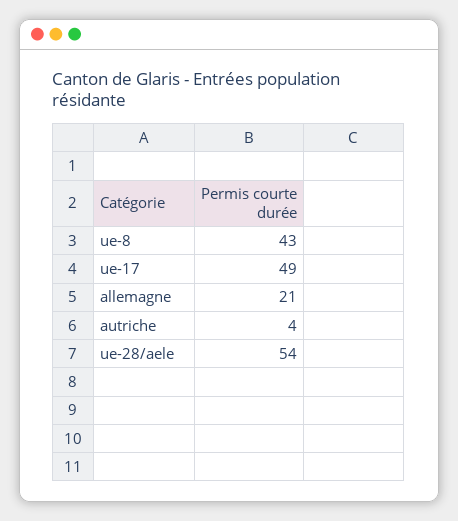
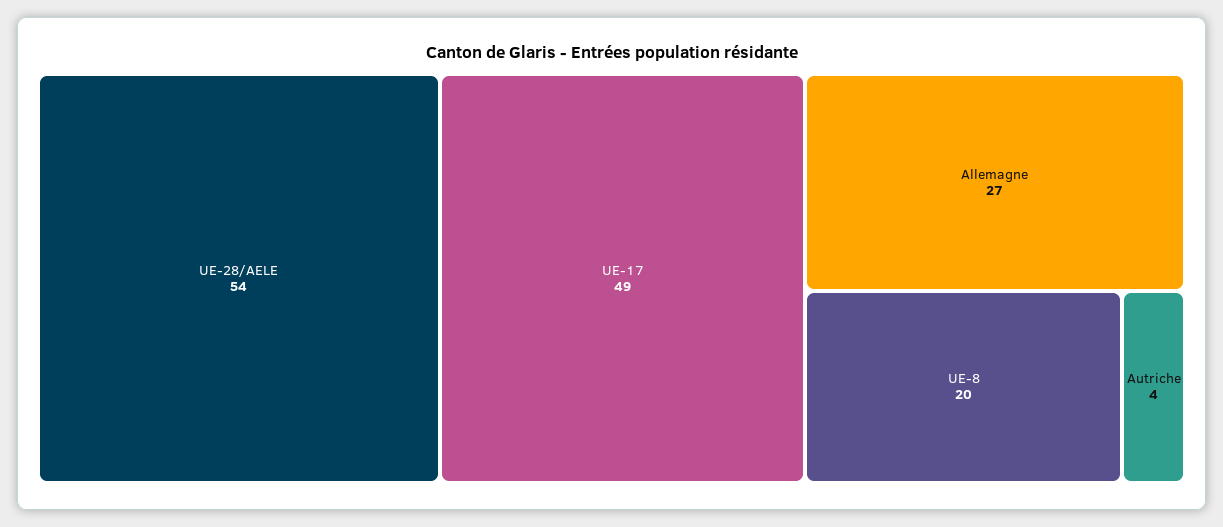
  {
-   "ue-8": 43,
+   "ue-8": 20,
    "ue-17": 49,
-   "allemagne": 21,
+   "allemagne": 27,
    "autriche": 4,
    "ue-28/aele": 54
  }

